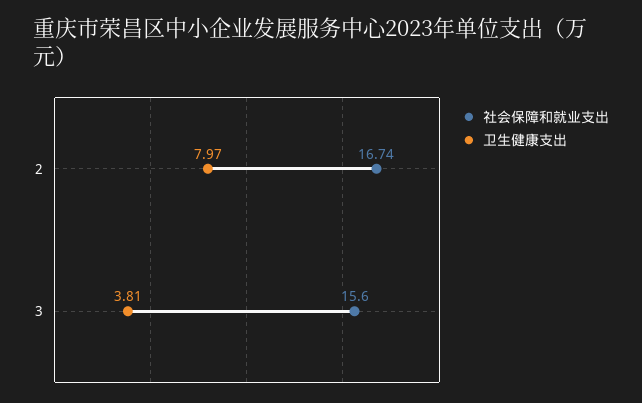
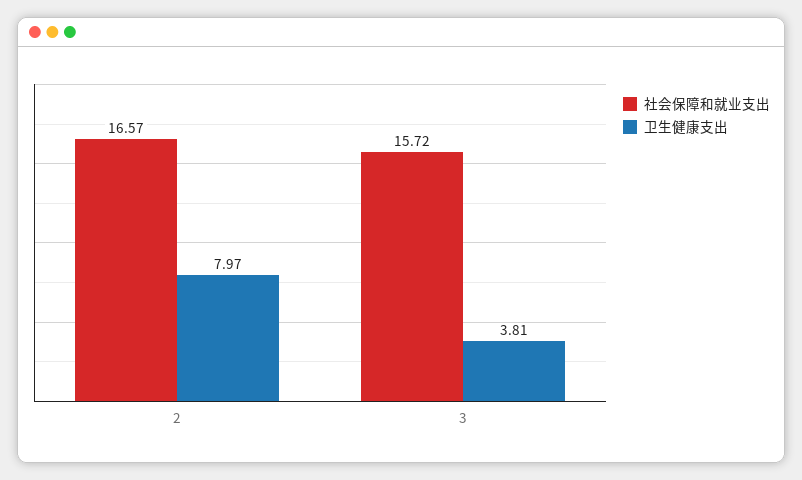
  {
    "社会保障和就业支出": {
-     "2": 16.74,
+     "2": 16.57,
-     "3": 15.6
+     "3": 15.72
    },
    "卫生健康支出": {
      "2": 7.97,
      "3": 3.81
    }
  }

